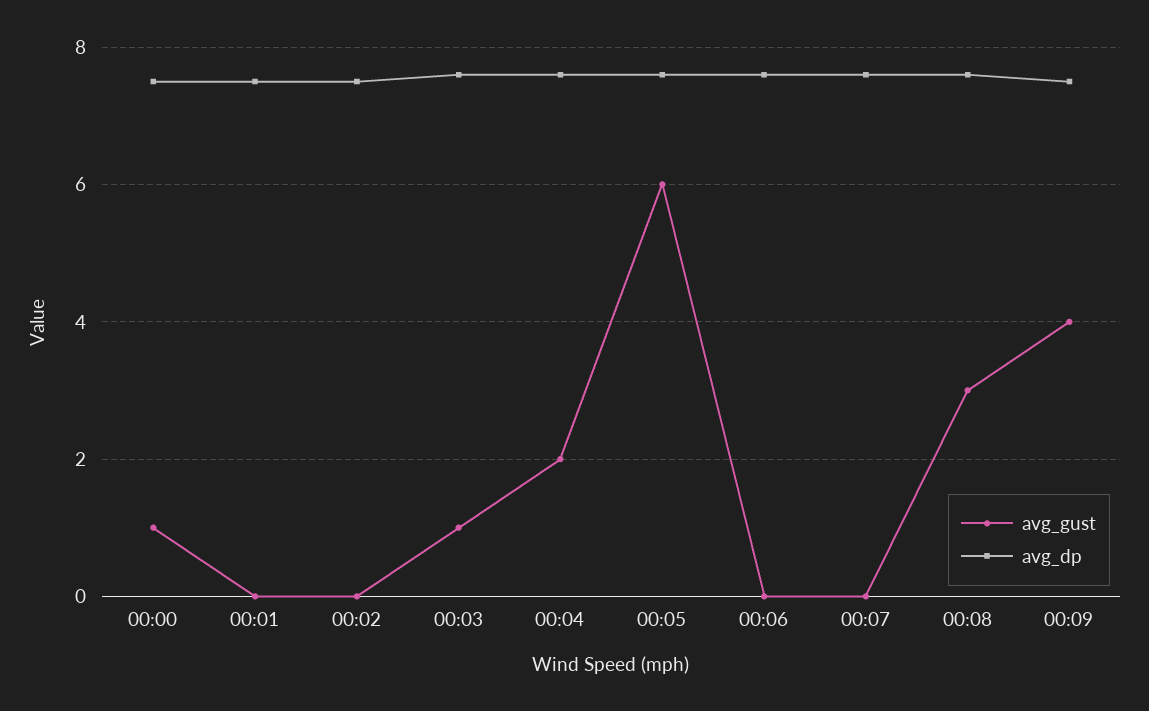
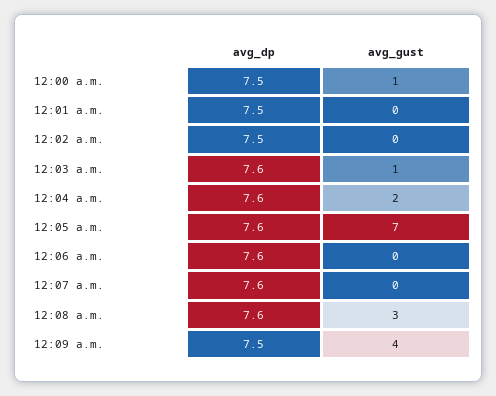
  {
    "avg_gust": {
      "00:00": 1,
      "00:01": 0,
      "00:02": 0,
      "00:03": 1,
      "00:04": 2,
-     "00:05": 6,
+     "00:05": 7,
      "00:06": 0,
      "00:07": 0,
      "00:08": 3,
      "00:09": 4
    },
    "avg_dp": {
      "00:00": 7.5,
      "00:01": 7.5,
      "00:02": 7.5,
      "00:03": 7.6,
      "00:04": 7.6,
      "00:05": 7.6,
      "00:06": 7.6,
      "00:07": 7.6,
      "00:08": 7.6,
      "00:09": 7.5
    }
  }

